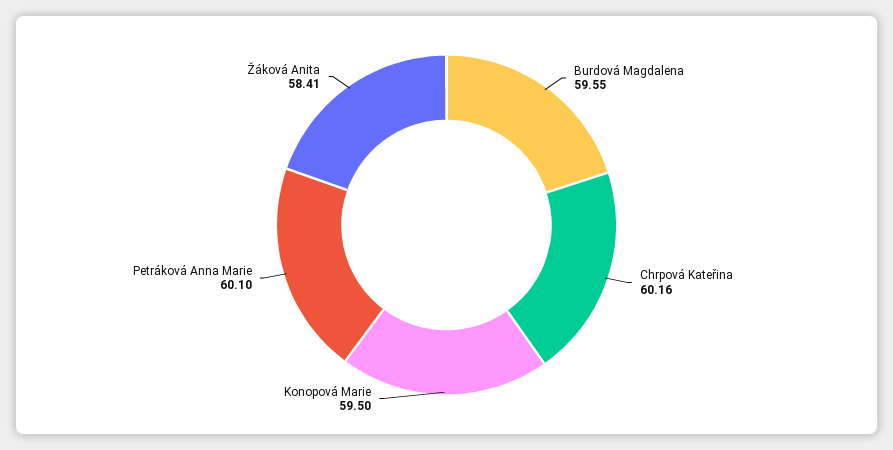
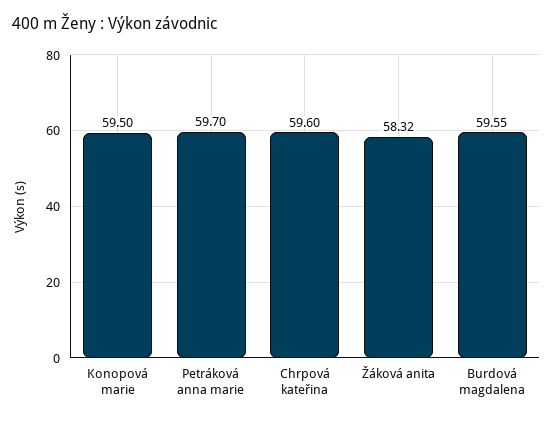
  {
    "Burdová Magdalena": 59.55,
-   "Chrpová Kateřina": 60.16,
+   "Chrpová Kateřina": 59.6,
    "Konopová Marie": 59.5,
-   "Petráková Anna Marie": 60.1,
+   "Petráková Anna Marie": 59.7,
-   "Žáková Anita": 58.41
+   "Žáková Anita": 58.32
  }

